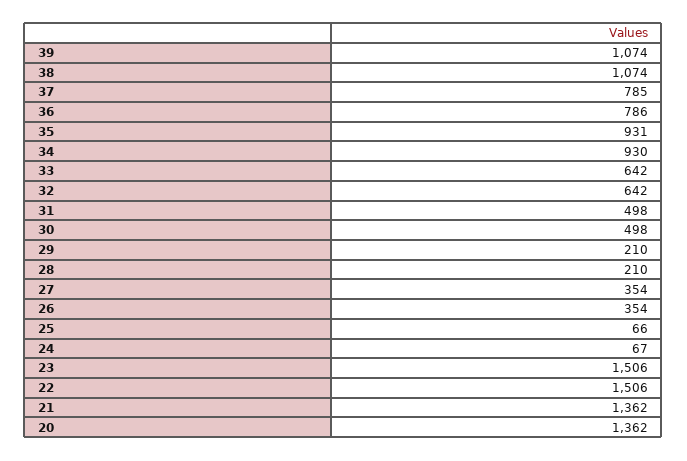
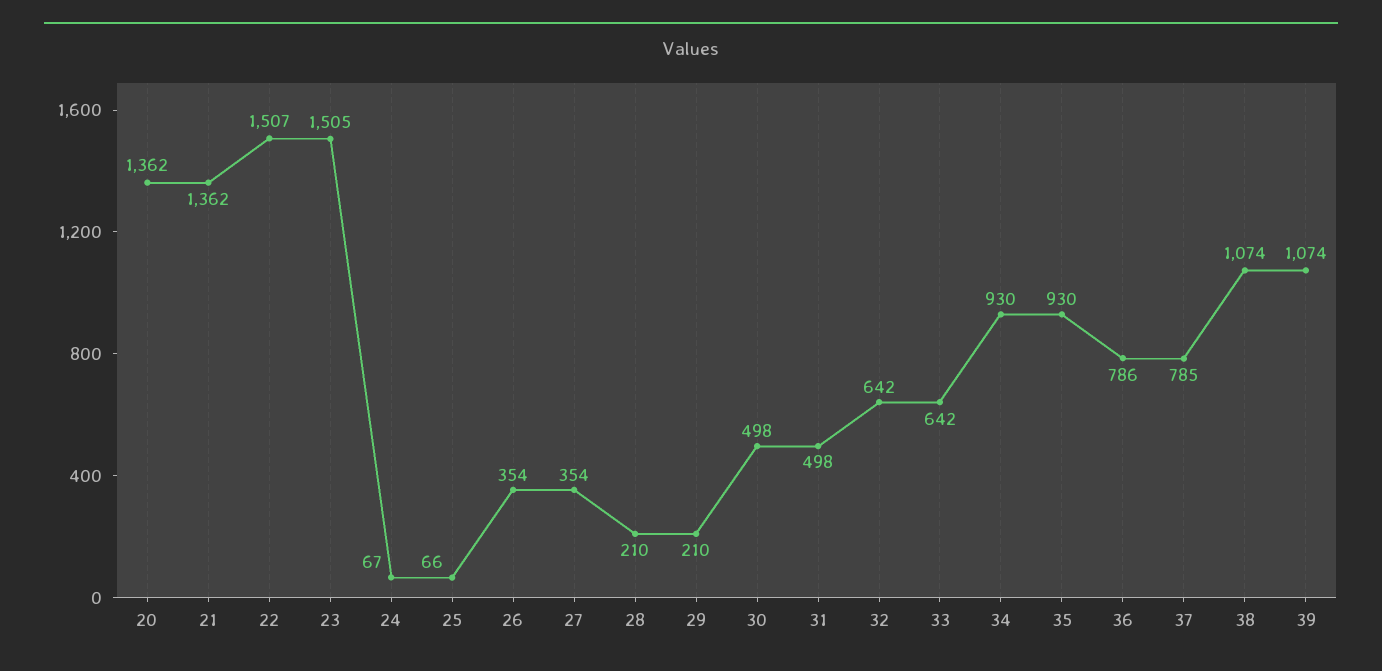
  {
    "39": 1074,
    "38": 1074,
    "37": 785,
    "36": 786,
-   "35": 931,
+   "35": 930,
    "34": 930,
    "33": 642,
    "32": 642,
    "31": 498,
    "30": 498,
    "29": 210,
    "28": 210,
    "27": 354,
    "26": 354,
    "25": 66,
    "24": 67,
-   "23": 1506,
+   "23": 1505,
-   "22": 1506,
+   "22": 1507,
    "21": 1362,
    "20": 1362
  }

